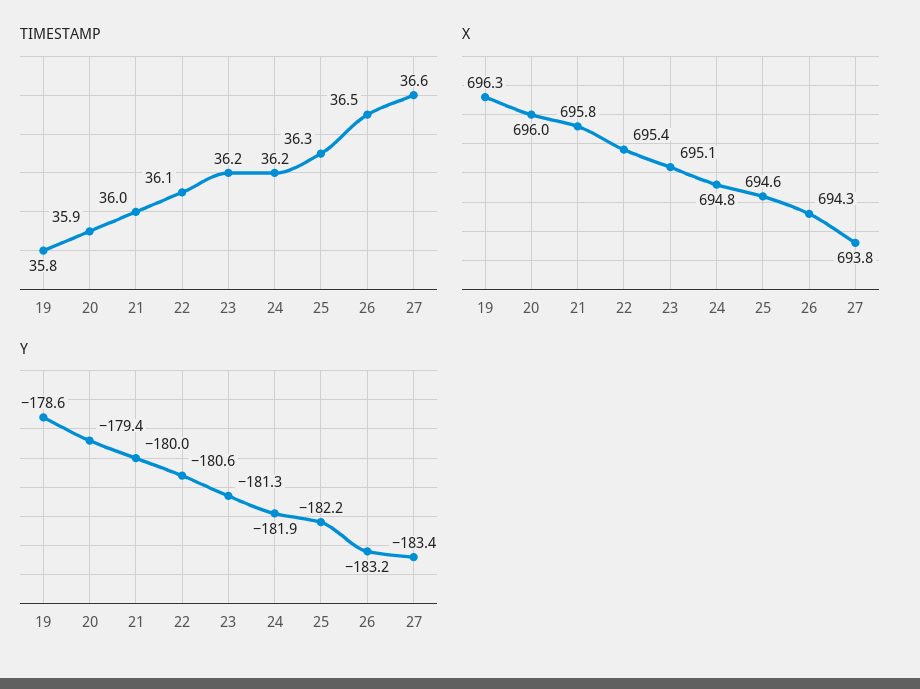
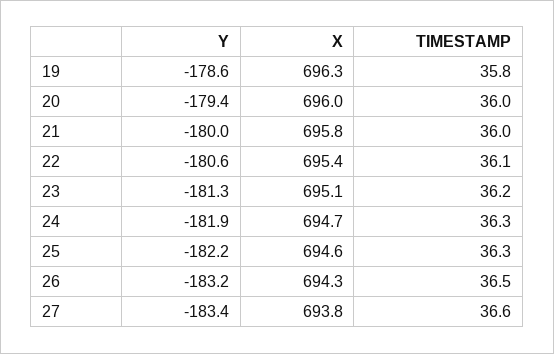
  {
    "TIMESTAMP": {
      "19": 35.8,
-     "20": 35.9,
+     "20": 36,
      "21": 36,
      "22": 36.1,
      "23": 36.2,
-     "24": 36.2,
+     "24": 36.3,
      "25": 36.3,
      "26": 36.5,
      "27": 36.6
    },
    "X": {
      "19": 696.3,
      "20": 696,
      "21": 695.8,
      "22": 695.4,
      "23": 695.1,
-     "24": 694.8,
+     "24": 694.7,
      "25": 694.6,
      "26": 694.3,
      "27": 693.8
    },
    "Y": {
      "19": -178.6,
      "20": -179.4,
      "21": -180,
      "22": -180.6,
      "23": -181.3,
      "24": -181.9,
      "25": -182.2,
      "26": -183.2,
      "27": -183.4
    }
  }

